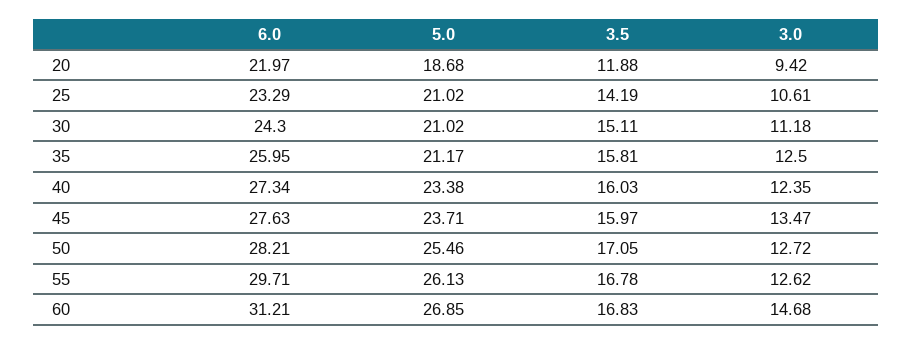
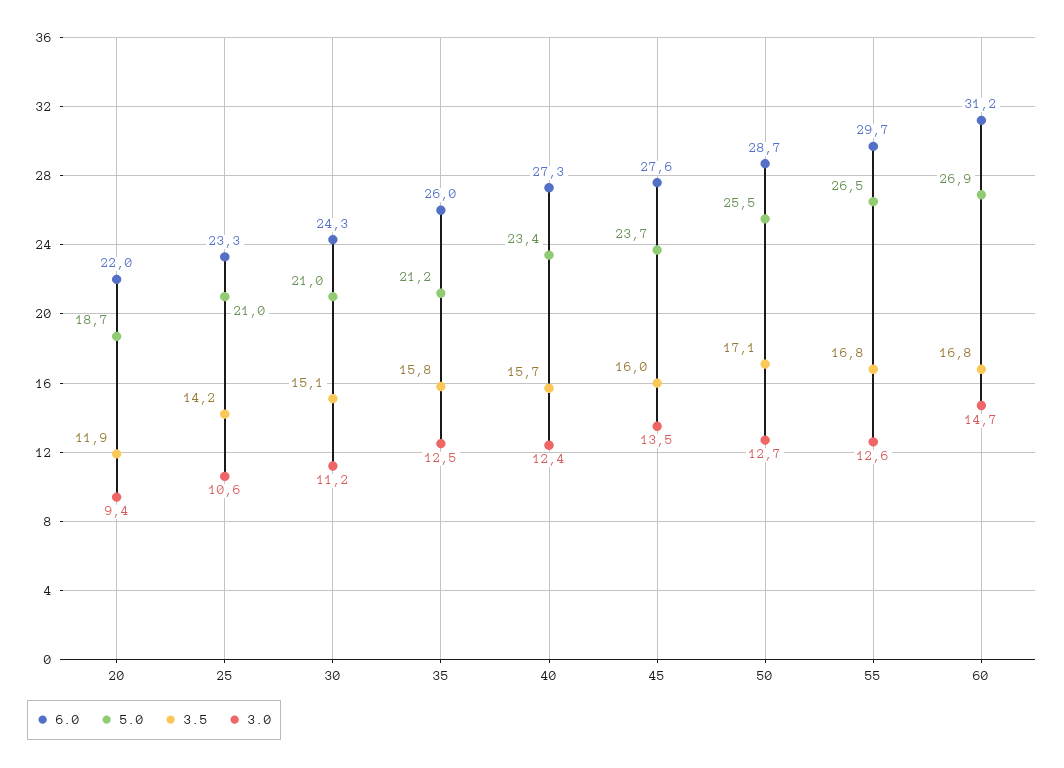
  {
    "6.0": {
      "20": 21.97,
      "25": 23.29,
      "30": 24.3,
      "35": 25.95,
      "40": 27.34,
      "45": 27.63,
-     "50": 28.21,
+     "50": 28.7,
      "55": 29.71,
      "60": 31.21
    },
    "5.0": {
      "20": 18.68,
      "25": 21.02,
      "30": 21.02,
      "35": 21.17,
      "40": 23.38,
      "45": 23.71,
      "50": 25.46,
-     "55": 26.13,
+     "55": 26.5,
      "60": 26.85
    },
    "3.5": {
      "20": 11.88,
      "25": 14.19,
      "30": 15.11,
      "35": 15.81,
-     "40": 16.03,
+     "40": 15.7,
      "45": 15.97,
      "50": 17.05,
      "55": 16.78,
      "60": 16.83
    },
    "3.0": {
      "20": 9.42,
      "25": 10.61,
      "30": 11.18,
      "35": 12.5,
      "40": 12.35,
      "45": 13.47,
      "50": 12.72,
      "55": 12.62,
      "60": 14.68
    }
  }

